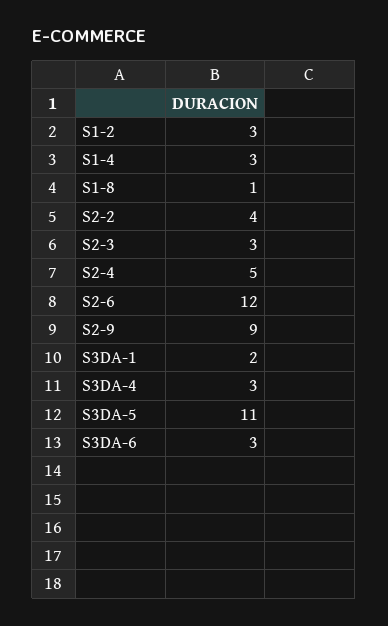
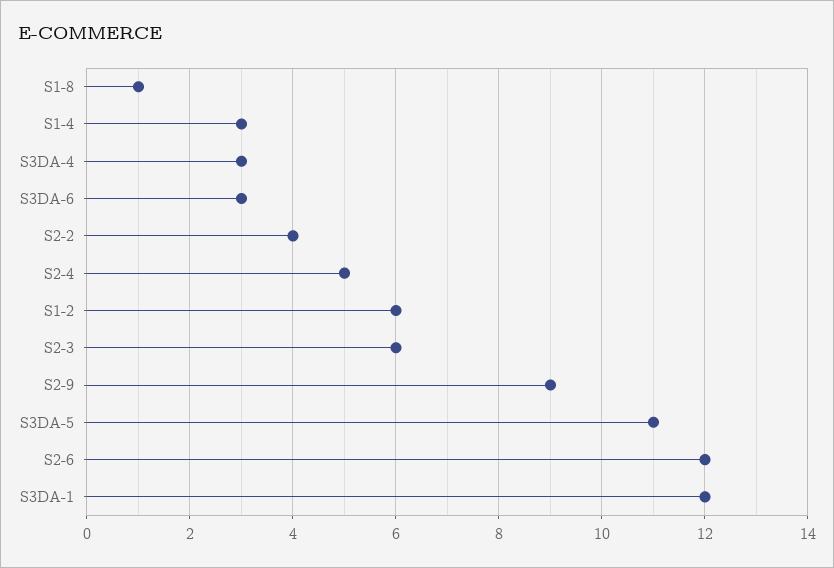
  {
-   "S1-2": 3,
+   "S1-2": 6,
    "S1-4": 3,
    "S1-8": 1,
    "S2-2": 4,
-   "S2-3": 3,
+   "S2-3": 6,
    "S2-4": 5,
    "S2-6": 12,
    "S2-9": 9,
-   "S3DA-1": 2,
+   "S3DA-1": 12,
    "S3DA-4": 3,
    "S3DA-5": 11,
    "S3DA-6": 3
  }

